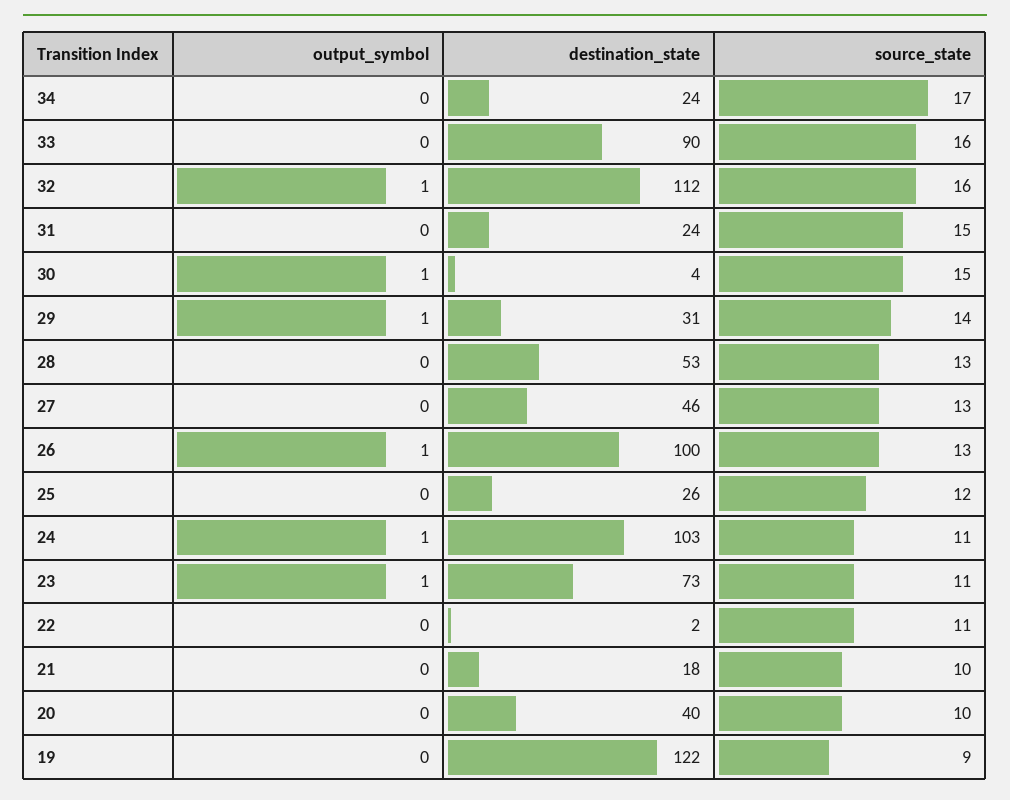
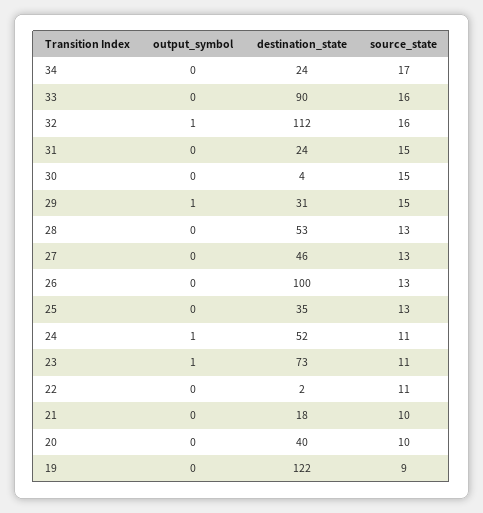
  {
    "output_symbol": {
      "34": 0,
      "33": 0,
      "32": 1,
      "31": 0,
-     "30": 1,
+     "30": 0,
      "29": 1,
      "28": 0,
      "27": 0,
-     "26": 1,
+     "26": 0,
      "25": 0,
      "24": 1,
      "23": 1,
      "22": 0,
      "21": 0,
      "20": 0,
      "19": 0
    },
    "destination_state": {
      "34": 24,
      "33": 90,
      "32": 112,
      "31": 24,
      "30": 4,
      "29": 31,
      "28": 53,
      "27": 46,
      "26": 100,
-     "25": 26,
+     "25": 35,
-     "24": 103,
+     "24": 52,
      "23": 73,
      "22": 2,
      "21": 18,
      "20": 40,
      "19": 122
    },
    "source_state": {
      "34": 17,
      "33": 16,
      "32": 16,
      "31": 15,
      "30": 15,
-     "29": 14,
+     "29": 15,
      "28": 13,
      "27": 13,
      "26": 13,
-     "25": 12,
+     "25": 13,
      "24": 11,
      "23": 11,
      "22": 11,
      "21": 10,
      "20": 10,
      "19": 9
    }
  }

